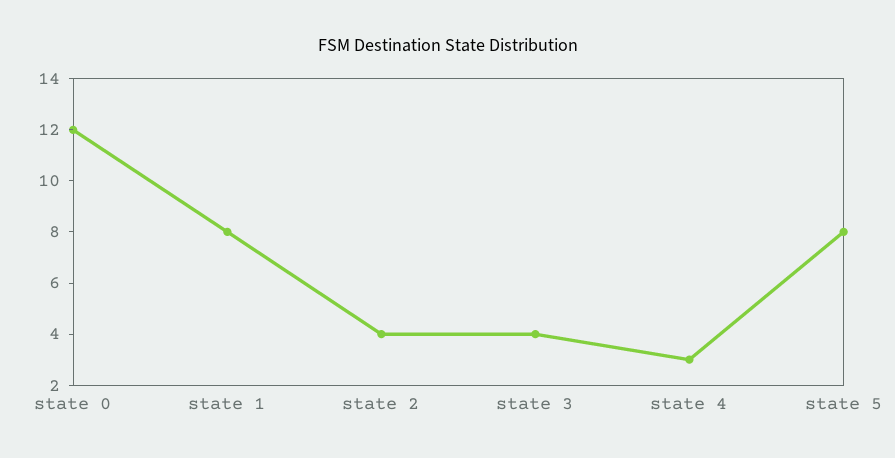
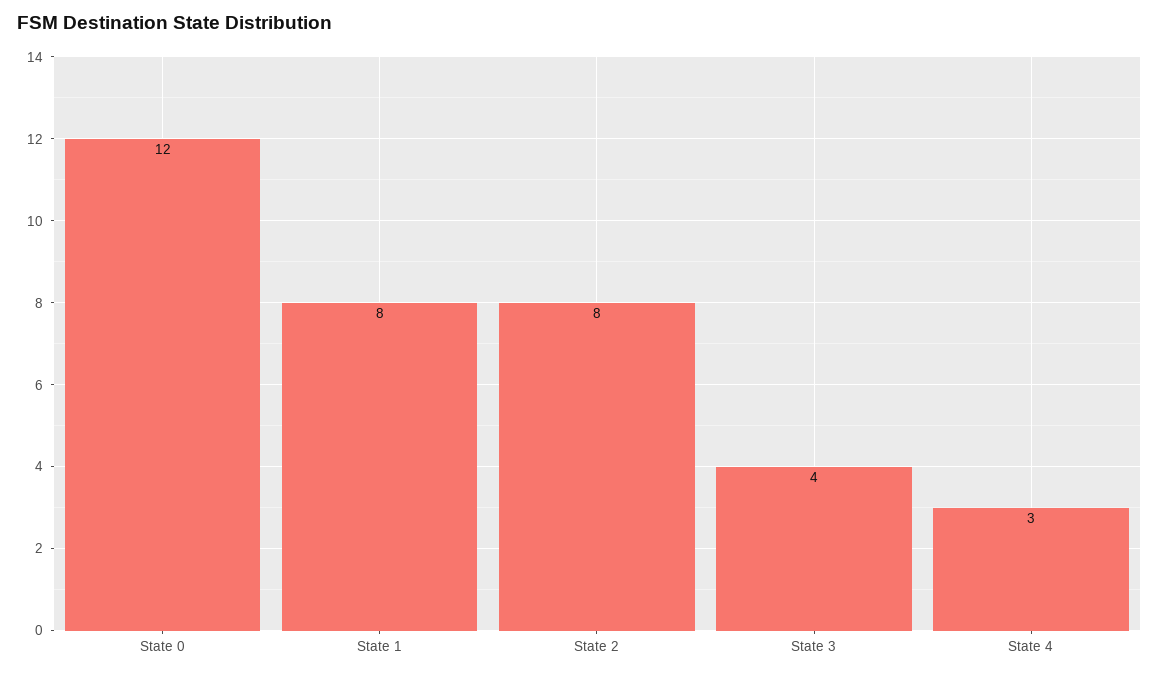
  {
    "state 0": 12,
    "state 1": 8,
-   "state 2": 4,
+   "state 2": 8,
    "state 3": 4,
-   "state 4": 3,
+   "state 4": 3
-   "state 5": 8
  }

